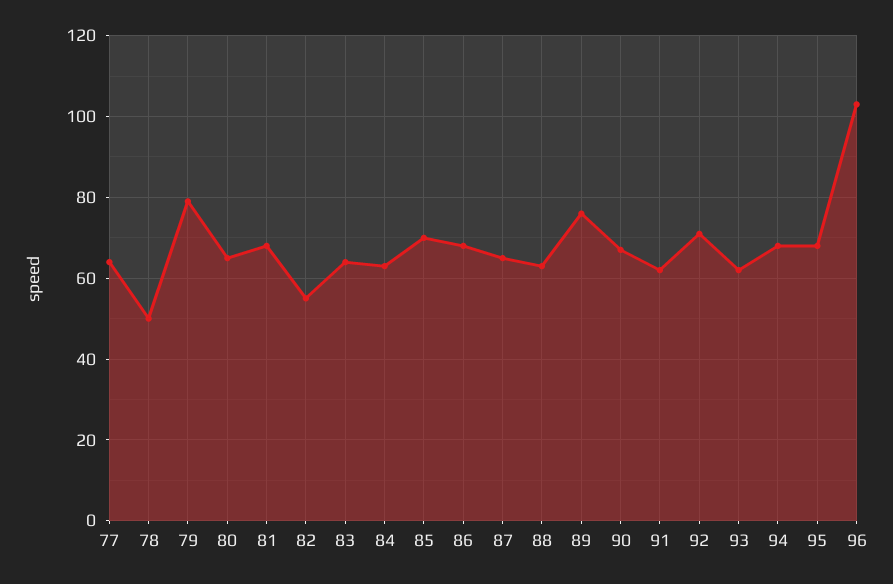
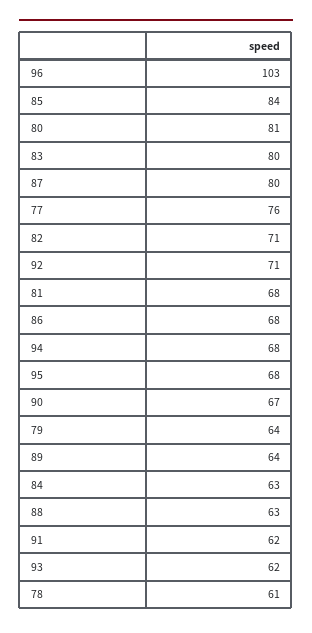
  {
-   "77": 65,
+   "77": 76,
-   "78": 50,
+   "78": 61,
-   "79": 80,
+   "79": 64,
-   "80": 65,
+   "80": 81,
    "81": 68,
-   "82": 55,
+   "82": 71,
-   "83": 65,
+   "83": 80,
    "84": 63,
-   "85": 70,
+   "85": 84,
    "86": 68,
-   "87": 65,
+   "87": 80,
    "88": 63,
-   "89": 75,
+   "89": 64,
    "90": 67,
    "91": 62,
    "92": 71,
    "93": 62,
    "94": 68,
    "95": 68,
    "96": 103
  }

